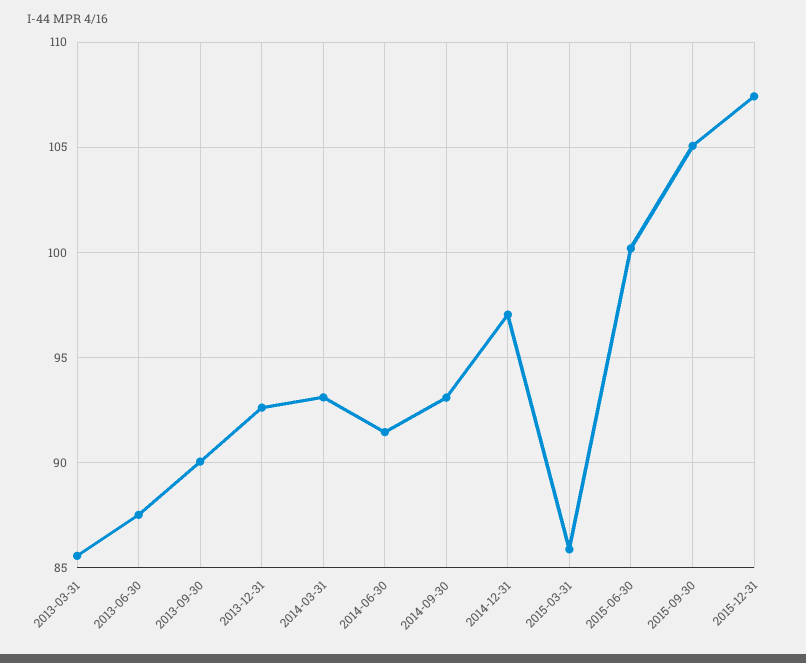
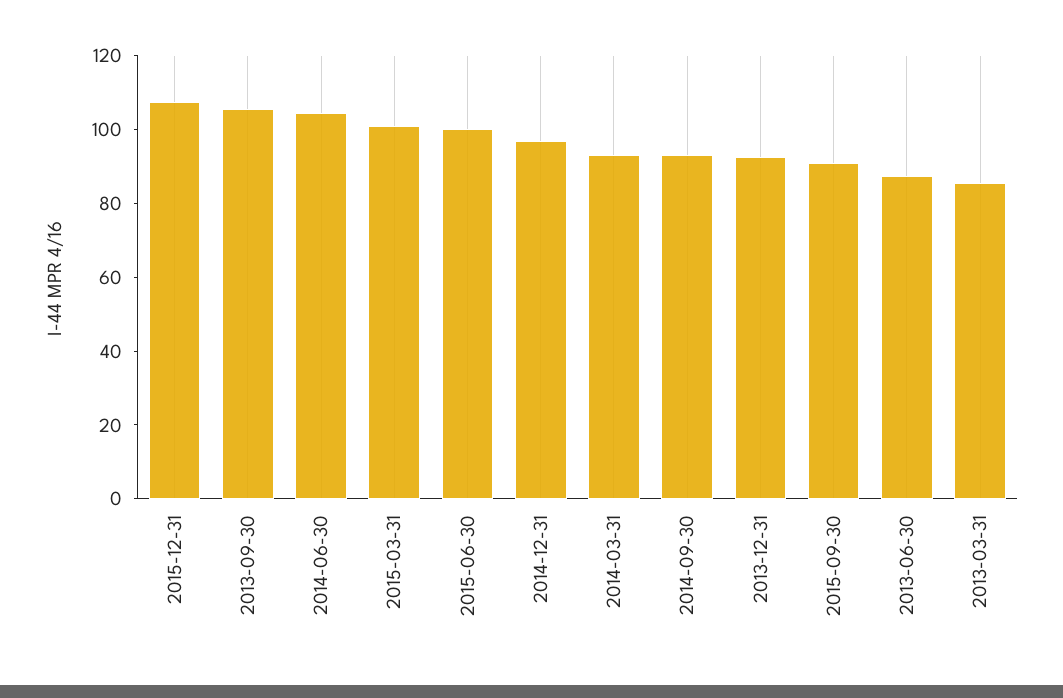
  {
    "2013-03-31": 85.5,
    "2013-06-30": 87.5,
-   "2013-09-30": 90,
+   "2013-09-30": 105,
    "2013-12-31": 92.5,
    "2014-03-31": 93,
-   "2014-06-30": 91.5,
+   "2014-06-30": 105,
    "2014-09-30": 93,
    "2014-12-31": 97,
-   "2015-03-31": 86,
+   "2015-03-31": 100,
    "2015-06-30": 100,
-   "2015-09-30": 105,
+   "2015-09-30": 90,
    "2015-12-31": 107.5
  }

